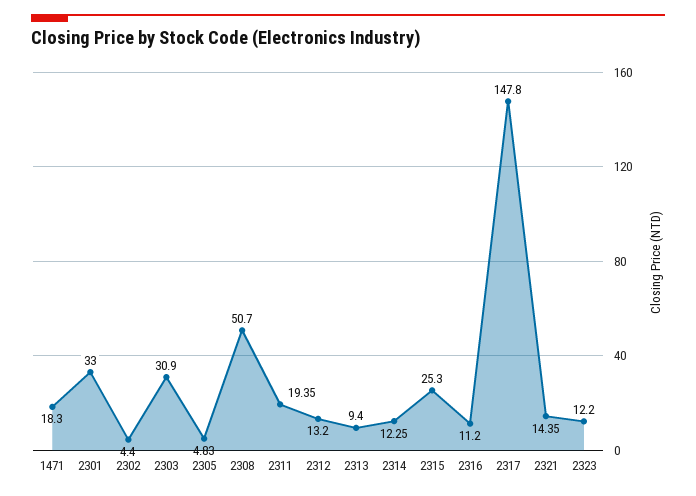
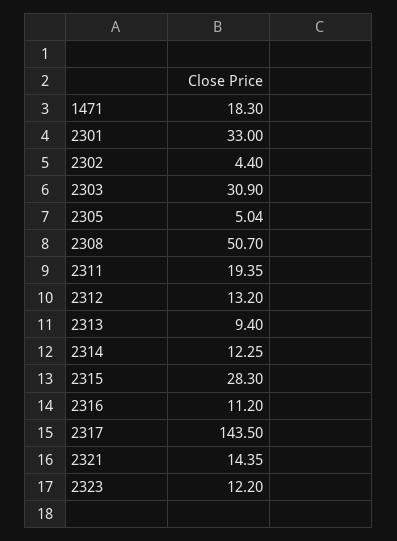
  {
    "1471": 18.3,
    "2301": 33,
    "2302": 4.4,
    "2303": 30.9,
-   "2305": 4.83,
+   "2305": 5.04,
    "2308": 50.7,
    "2311": 19.35,
    "2312": 13.2,
    "2313": 9.4,
    "2314": 12.25,
-   "2315": 25.3,
+   "2315": 28.3,
    "2316": 11.2,
-   "2317": 147.8,
+   "2317": 143.5,
    "2321": 14.35,
    "2323": 12.2
  }

